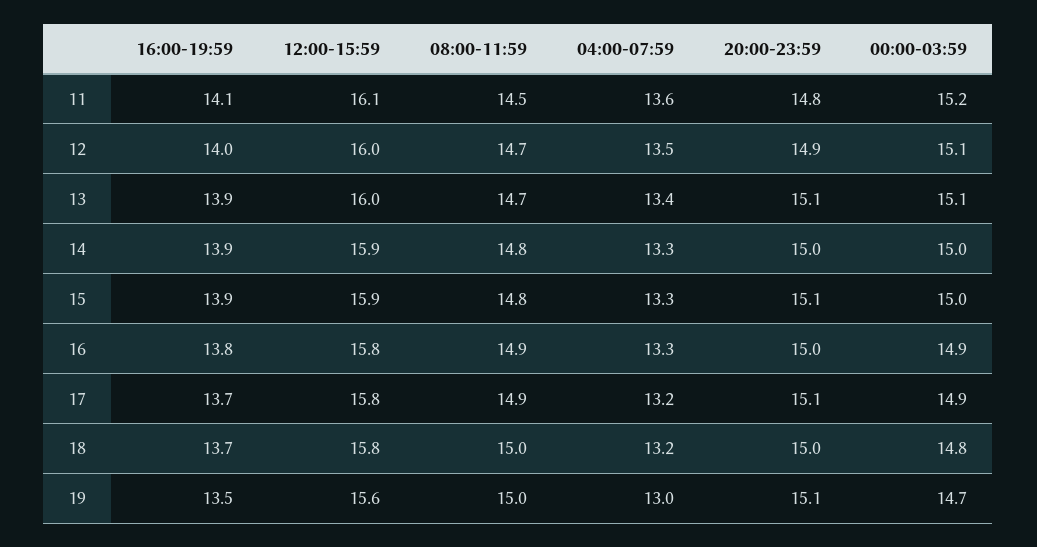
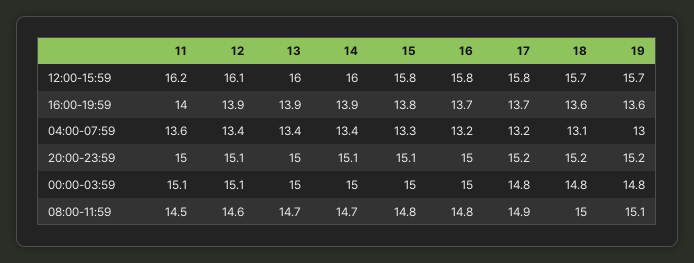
  {
    "16:00-19:59": {
-     "11": 14.1,
+     "11": 14,
-     "12": 14,
+     "12": 13.9,
      "13": 13.9,
      "14": 13.9,
-     "15": 13.9,
+     "15": 13.8,
-     "16": 13.8,
+     "16": 13.7,
      "17": 13.7,
-     "18": 13.7,
+     "18": 13.6,
-     "19": 13.5
+     "19": 13.6
    },
    "12:00-15:59": {
-     "11": 16.1,
+     "11": 16.2,
-     "12": 16,
+     "12": 16.1,
      "13": 16,
-     "14": 15.9,
+     "14": 16,
-     "15": 15.9,
+     "15": 15.8,
      "16": 15.8,
      "17": 15.8,
-     "18": 15.8,
+     "18": 15.7,
-     "19": 15.6
+     "19": 15.7
    },
    "08:00-11:59": {
      "11": 14.5,
-     "12": 14.7,
+     "12": 14.6,
      "13": 14.7,
-     "14": 14.8,
+     "14": 14.7,
      "15": 14.8,
-     "16": 14.9,
+     "16": 14.8,
      "17": 14.9,
      "18": 15,
-     "19": 15
+     "19": 15.1
    },
    "04:00-07:59": {
      "11": 13.6,
-     "12": 13.5,
+     "12": 13.4,
      "13": 13.4,
-     "14": 13.3,
+     "14": 13.4,
      "15": 13.3,
-     "16": 13.3,
+     "16": 13.2,
      "17": 13.2,
-     "18": 13.2,
+     "18": 13.1,
      "19": 13
    },
    "20:00-23:59": {
-     "11": 14.8,
+     "11": 15,
-     "12": 14.9,
+     "12": 15.1,
-     "13": 15.1,
+     "13": 15,
-     "14": 15,
+     "14": 15.1,
      "15": 15.1,
      "16": 15,
-     "17": 15.1,
+     "17": 15.2,
-     "18": 15,
+     "18": 15.2,
-     "19": 15.1
+     "19": 15.2
    },
    "00:00-03:59": {
-     "11": 15.2,
+     "11": 15.1,
      "12": 15.1,
-     "13": 15.1,
+     "13": 15,
      "14": 15,
      "15": 15,
-     "16": 14.9,
+     "16": 15,
-     "17": 14.9,
+     "17": 14.8,
      "18": 14.8,
-     "19": 14.7
+     "19": 14.8
    }
  }

